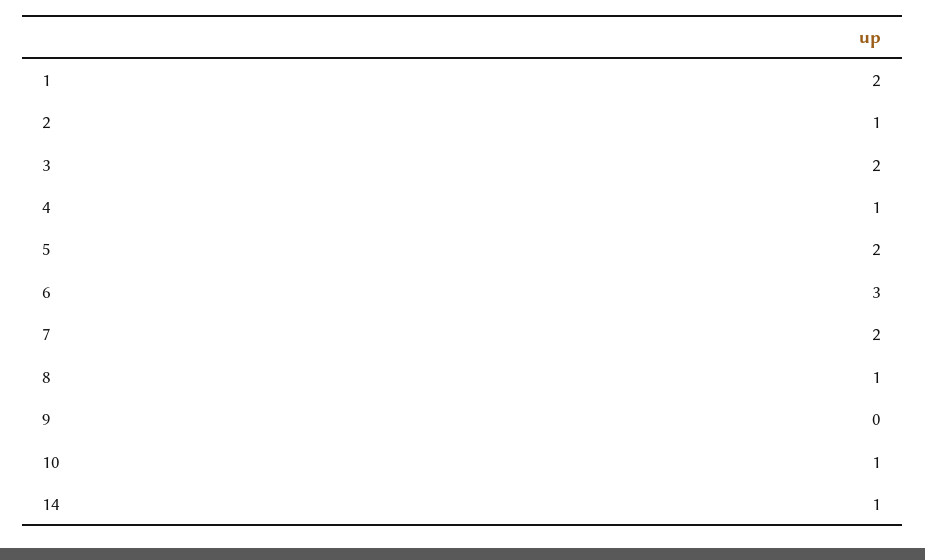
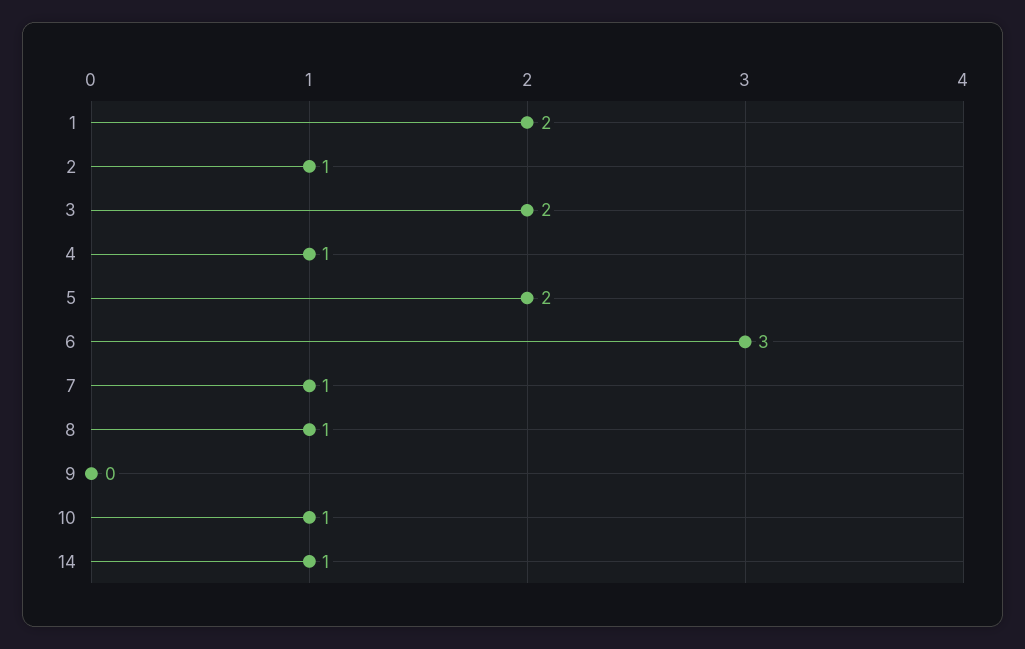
  {
    "1": 2,
    "2": 1,
    "3": 2,
    "4": 1,
    "5": 2,
    "6": 3,
-   "7": 2,
+   "7": 1,
    "8": 1,
    "9": 0,
    "10": 1,
    "14": 1
  }

